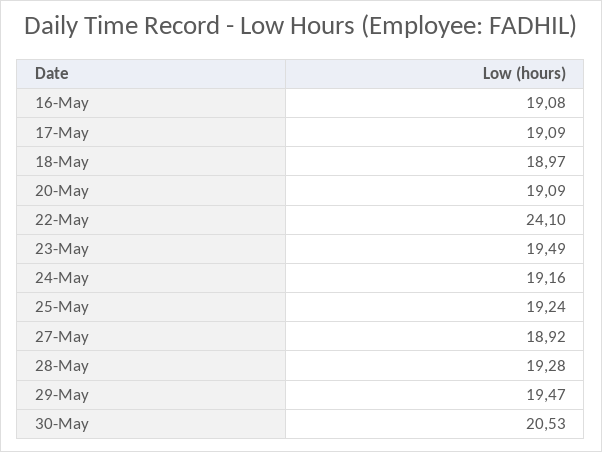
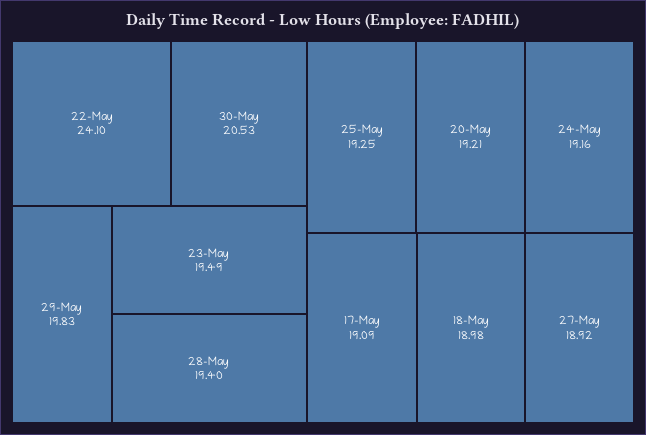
  {
-   "16-May": 19.08,
    "17-May": 19.09,
-   "18-May": 18.97,
+   "18-May": 18.98,
-   "20-May": 19.09,
+   "20-May": 19.21,
    "22-May": 24.1,
    "23-May": 19.49,
    "24-May": 19.16,
-   "25-May": 19.24,
+   "25-May": 19.25,
    "27-May": 18.92,
-   "28-May": 19.28,
+   "28-May": 19.4,
-   "29-May": 19.47,
+   "29-May": 19.83,
    "30-May": 20.53
  }

